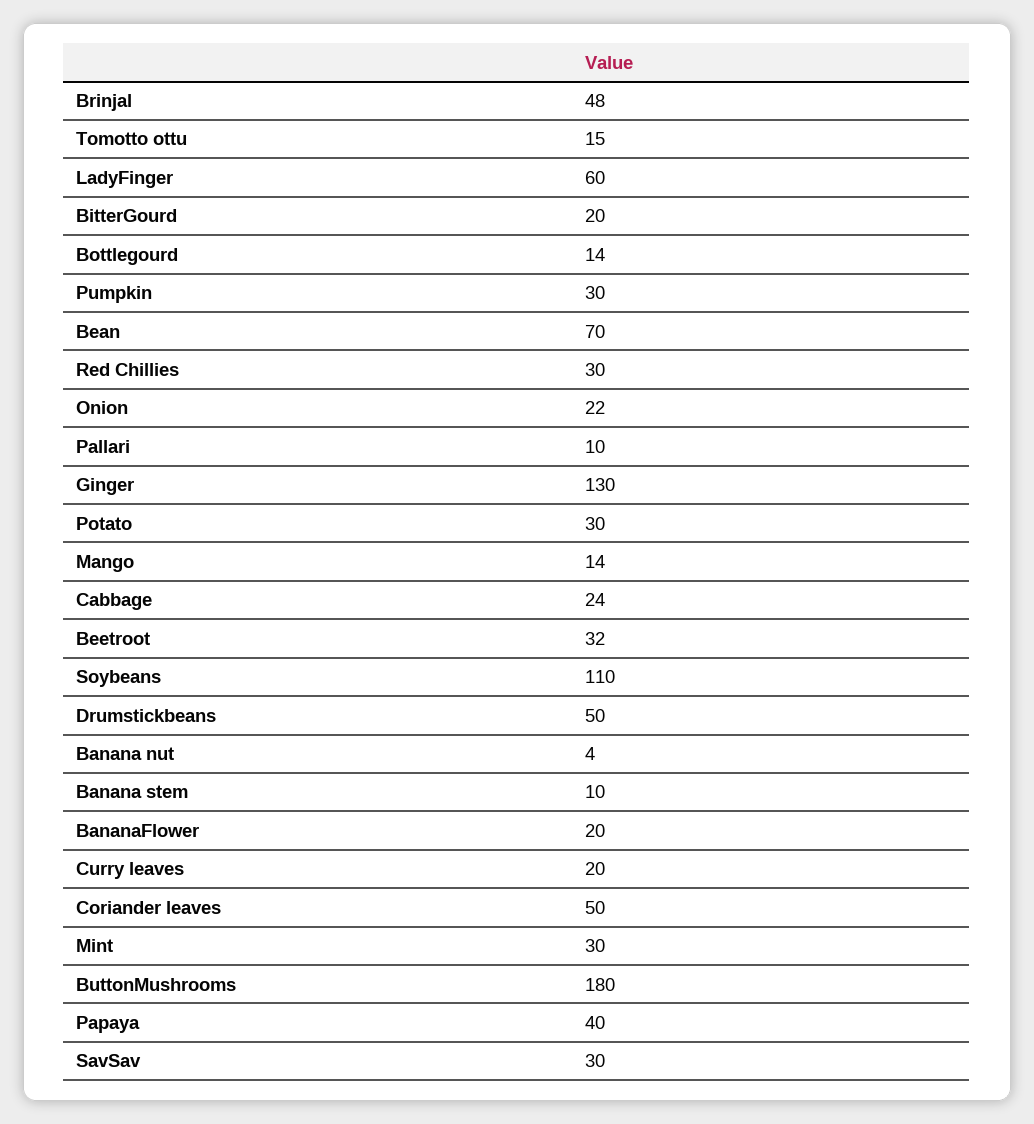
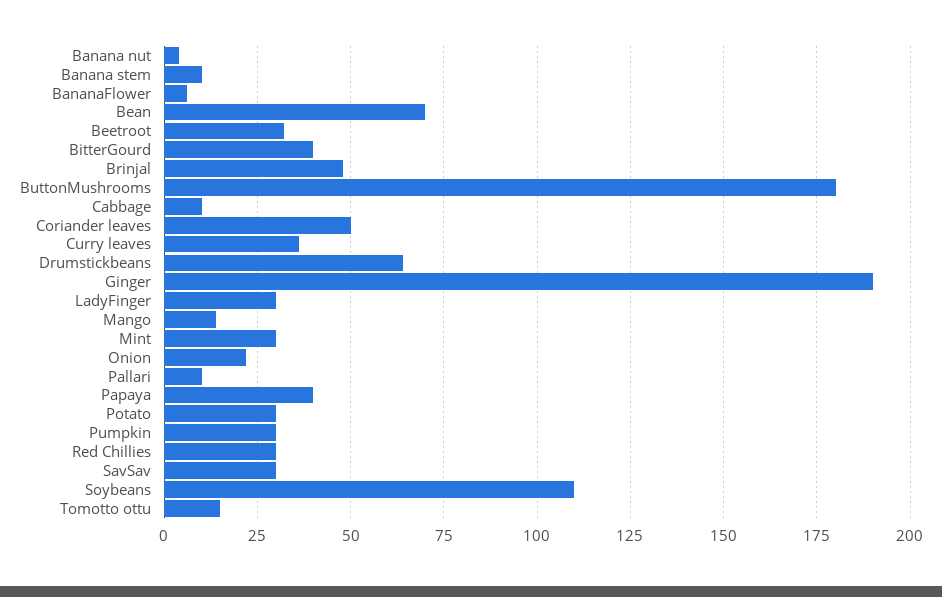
  {
    "Brinjal": 48,
    "Tomotto ottu": 15,
-   "LadyFinger": 60,
+   "LadyFinger": 30,
-   "BitterGourd": 20,
+   "BitterGourd": 40,
-   "Bottlegourd": 14,
    "Pumpkin": 30,
    "Bean": 70,
    "Red Chillies": 30,
    "Onion": 22,
    "Pallari": 10,
-   "Ginger": 130,
+   "Ginger": 190,
    "Potato": 30,
    "Mango": 14,
-   "Cabbage": 24,
+   "Cabbage": 10,
    "Beetroot": 32,
    "Soybeans": 110,
-   "Drumstickbeans": 50,
+   "Drumstickbeans": 65,
    "Banana nut": 4,
    "Banana stem": 10,
-   "BananaFlower": 20,
+   "BananaFlower": 5,
-   "Curry leaves": 20,
+   "Curry leaves": 35,
    "Coriander leaves": 50,
    "Mint": 30,
    "ButtonMushrooms": 180,
    "Papaya": 40,
    "SavSav": 30
  }

